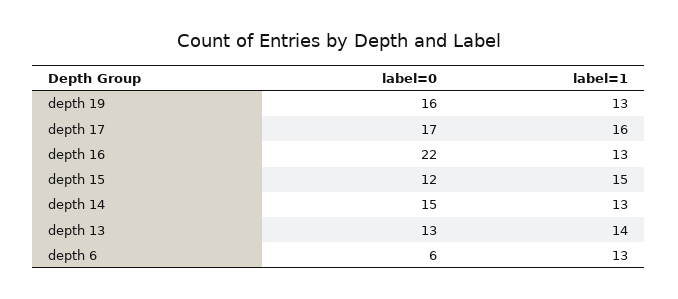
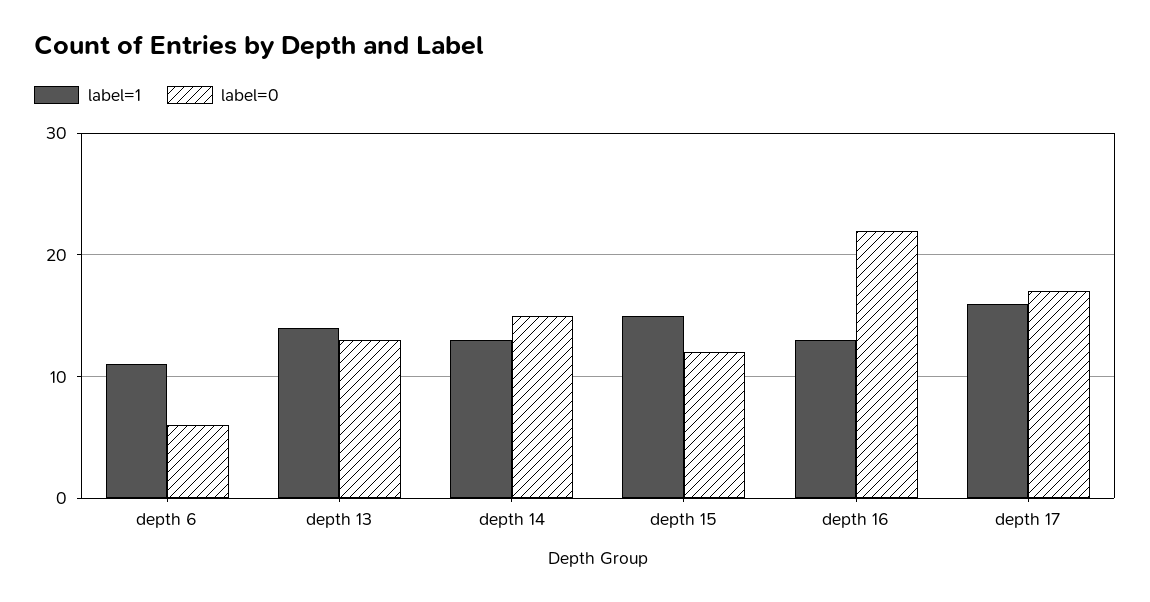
  {
    "label=0": {
-     "depth 19": 16,
      "depth 17": 17,
      "depth 16": 22,
      "depth 15": 12,
      "depth 14": 15,
      "depth 13": 13,
      "depth 6": 6
    },
    "label=1": {
-     "depth 19": 13,
      "depth 17": 16,
      "depth 16": 13,
      "depth 15": 15,
      "depth 14": 13,
      "depth 13": 14,
-     "depth 6": 13
+     "depth 6": 11
    }
  }

